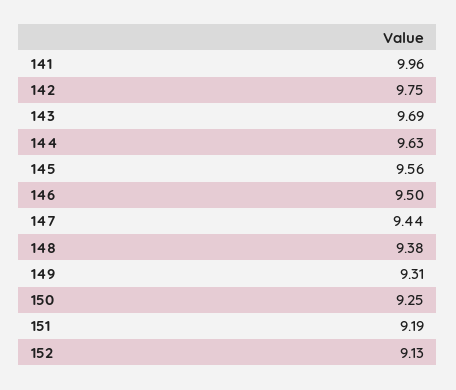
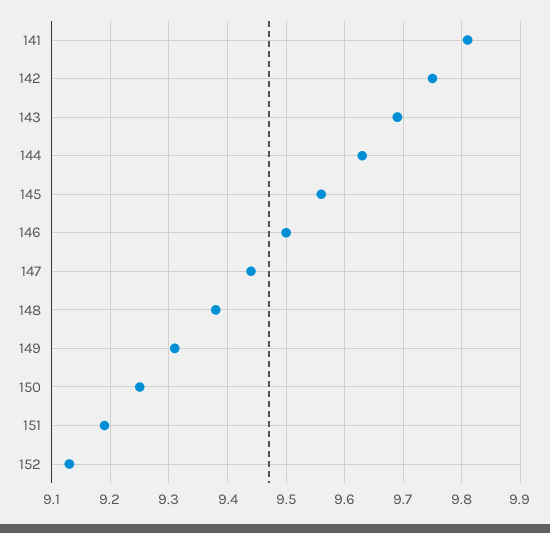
  {
-   "141": 9.96,
+   "141": 9.8,
    "142": 9.75,
    "143": 9.69,
    "144": 9.63,
    "145": 9.56,
    "146": 9.5,
    "147": 9.44,
    "148": 9.38,
    "149": 9.31,
    "150": 9.25,
    "151": 9.19,
    "152": 9.13
  }

